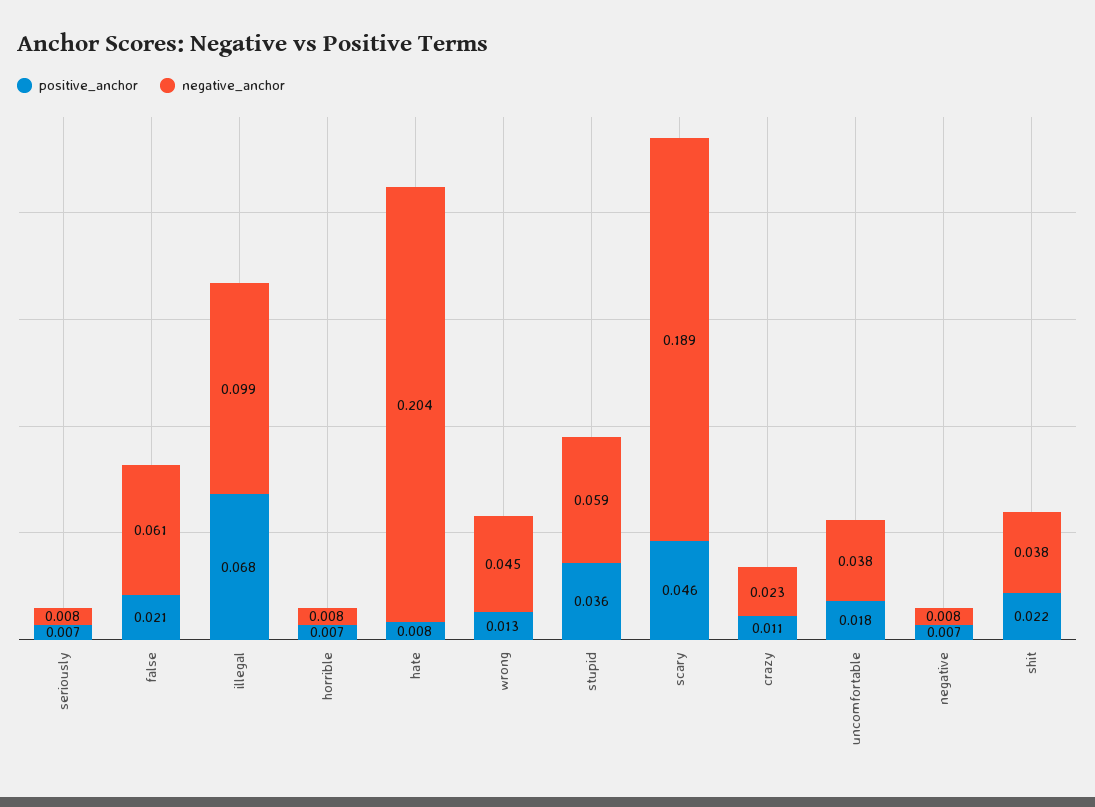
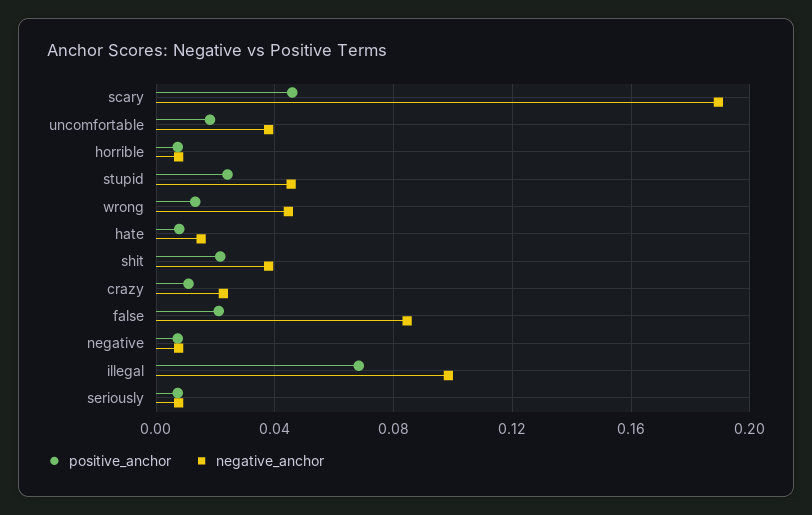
  {
    "positive_anchor": {
      "seriously": 0.007,
      "false": 0.021,
      "illegal": 0.068,
      "horrible": 0.007,
      "hate": 0.008,
      "wrong": 0.013,
-     "stupid": 0.036,
+     "stupid": 0.025,
      "scary": 0.046,
      "crazy": 0.011,
      "uncomfortable": 0.018,
      "negative": 0.007,
      "shit": 0.022
    },
    "negative_anchor": {
      "seriously": 0.008,
-     "false": 0.061,
+     "false": 0.085,
      "illegal": 0.099,
      "horrible": 0.008,
-     "hate": 0.204,
+     "hate": 0.015,
      "wrong": 0.045,
-     "stupid": 0.059,
+     "stupid": 0.045,
      "scary": 0.189,
      "crazy": 0.023,
      "uncomfortable": 0.038,
      "negative": 0.008,
      "shit": 0.038
    }
  }

